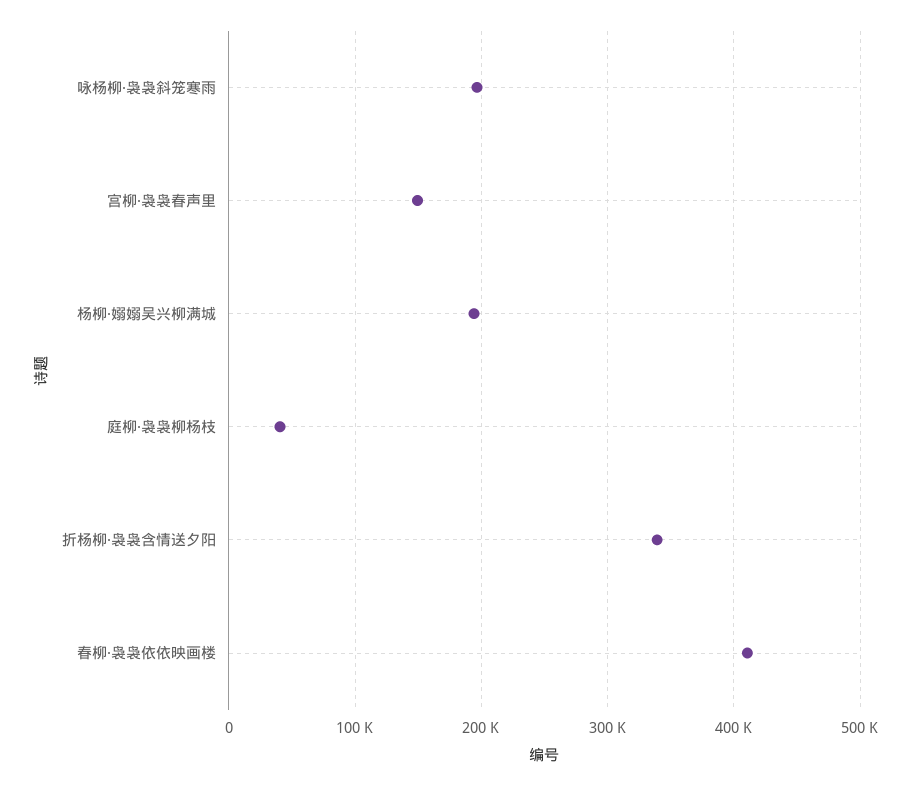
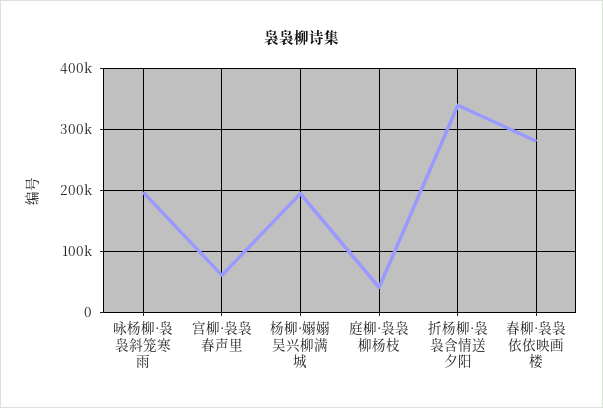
  {
    "咏杨柳·袅袅斜笼寒雨": 200000,
-   "宫柳·袅袅春声里": 150000,
+   "宫柳·袅袅春声里": 60000,
    "杨柳·嫋嫋吴兴柳满城": 190000,
    "庭柳·袅袅柳杨枝": 40000,
    "折杨柳·袅袅含情送夕阳": 340000,
-   "春柳·袅袅依依映画楼": 410000
+   "春柳·袅袅依依映画楼": 280000
  }

